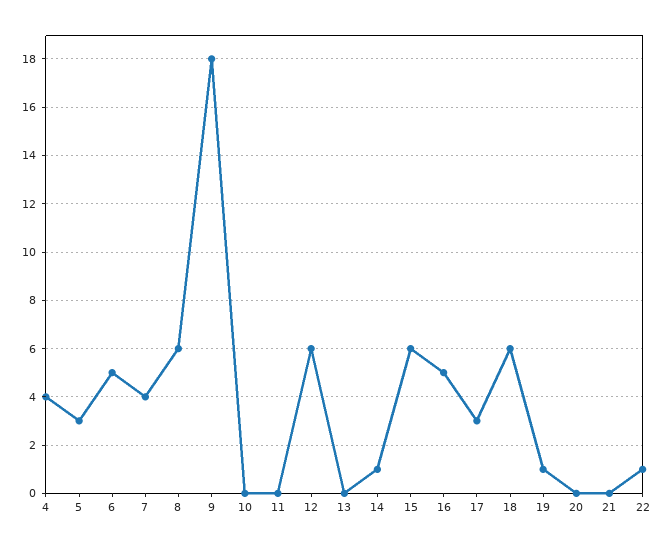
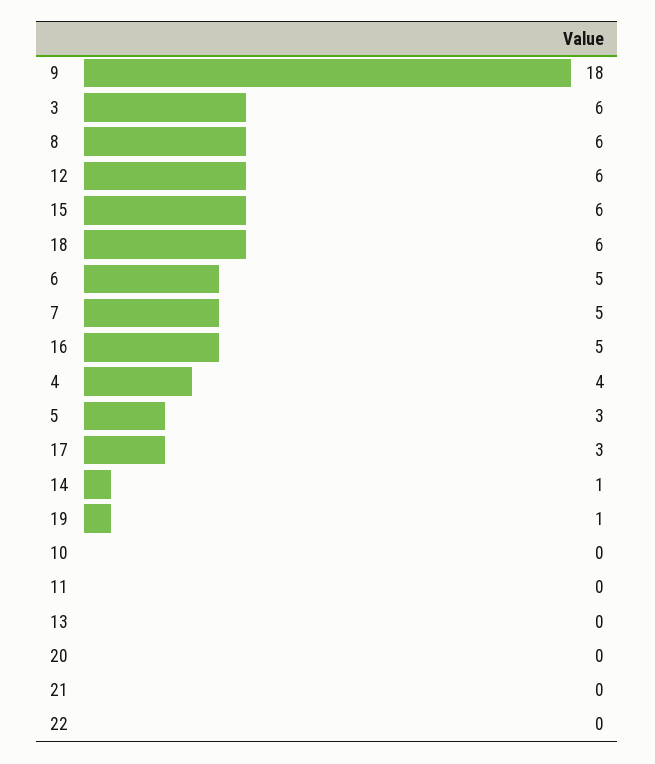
  {
    "4": 4,
    "5": 3,
    "6": 5,
-   "7": 4,
+   "7": 5,
    "8": 6,
    "9": 18,
    "10": 0,
    "11": 0,
    "12": 6,
    "13": 0,
    "14": 1,
    "15": 6,
    "16": 5,
    "17": 3,
    "18": 6,
    "19": 1,
    "20": 0,
    "21": 0,
-   "22": 1
+   "22": 0,
+   "3": 6
  }

